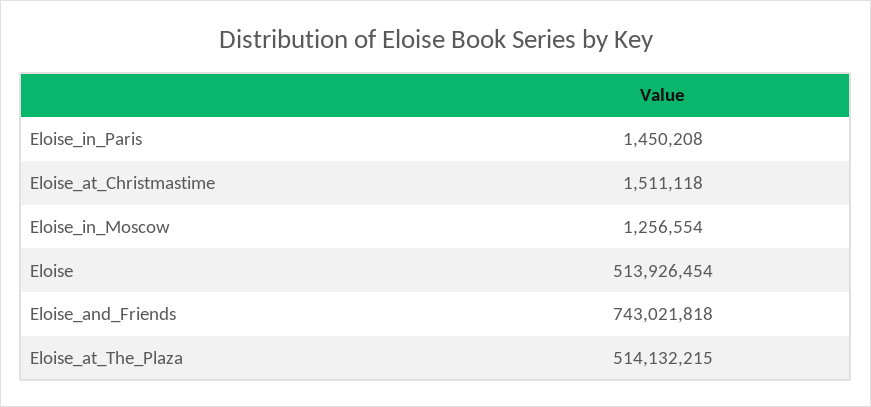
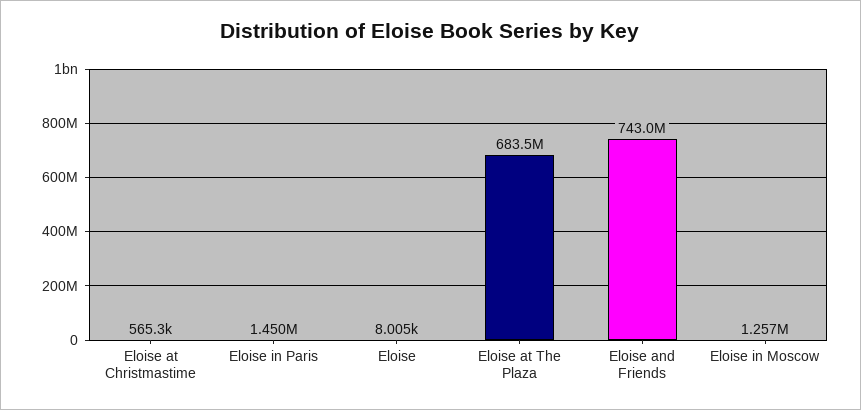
  {
    "Eloise_in_Paris": 1450208,
-   "Eloise_at_Christmastime": 1511118,
+   "Eloise_at_Christmastime": 565300,
    "Eloise_in_Moscow": 1256554,
-   "Eloise": 513926454,
+   "Eloise": 8005,
    "Eloise_and_Friends": 743021818,
-   "Eloise_at_The_Plaza": 514132215
+   "Eloise_at_The_Plaza": 683500000
  }

